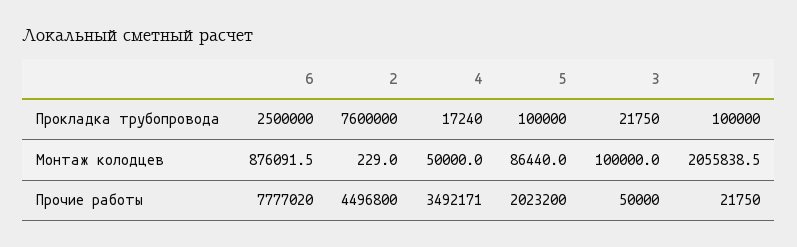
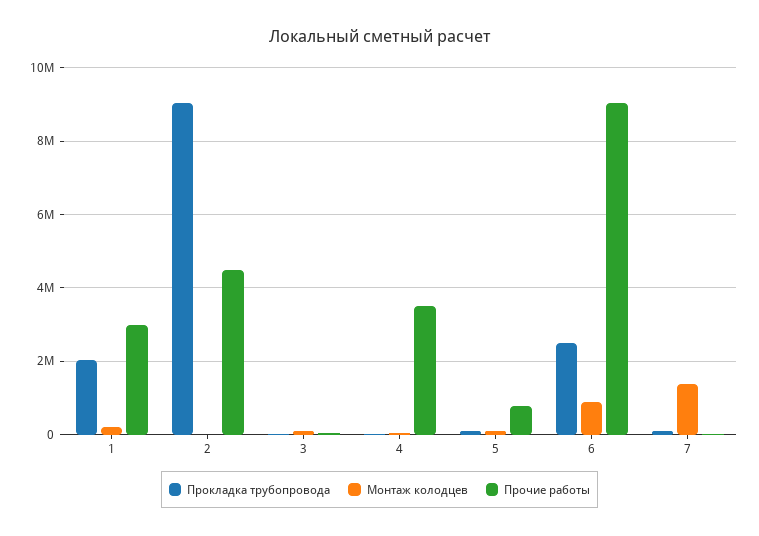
  {
    "Прокладка трубопровода": {
      "6": 2500000,
-     "2": 7600000,
+     "2": 9000000,
      "4": 17240,
      "5": 100000,
      "3": 21750,
-     "7": 100000
+     "7": 100000,
+     "1": 2000000
    },
    "Монтаж колодцев": {
      "6": 876091.5,
      "2": 229,
      "4": 50000,
      "5": 86440,
      "3": 100000,
-     "7": 2055838.5
+     "7": 1400000,
+     "1": 200000
    },
    "Прочие работы": {
-     "6": 7777020,
+     "6": 9000000,
      "2": 4496800,
      "4": 3492171,
-     "5": 2023200,
+     "5": 800000,
      "3": 50000,
-     "7": 21750
+     "7": 21750,
+     "1": 3000000
    }
  }

